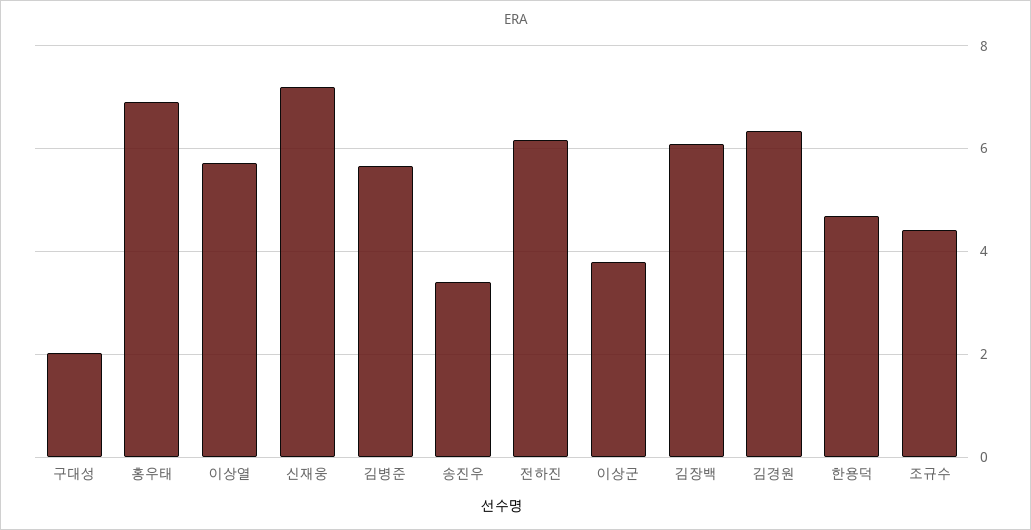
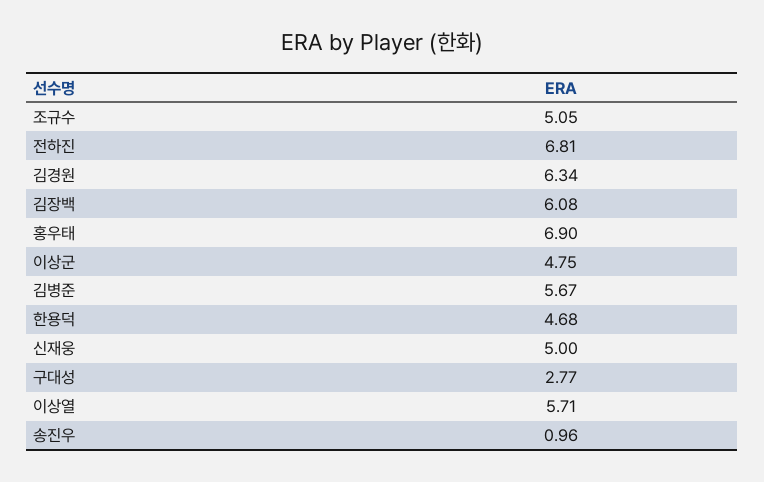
  {
-   "구대성": 2,
+   "구대성": 2.77,
    "홍우태": 6.9,
    "이상열": 5.71,
-   "신재웅": 7.2,
+   "신재웅": 5,
    "김병준": 5.67,
-   "송진우": 3.4,
+   "송진우": 0.96,
-   "전하진": 6.2,
+   "전하진": 6.81,
-   "이상군": 3.8,
+   "이상군": 4.75,
    "김장백": 6.08,
    "김경원": 6.34,
    "한용덕": 4.68,
-   "조규수": 4.4
+   "조규수": 5.05
  }

